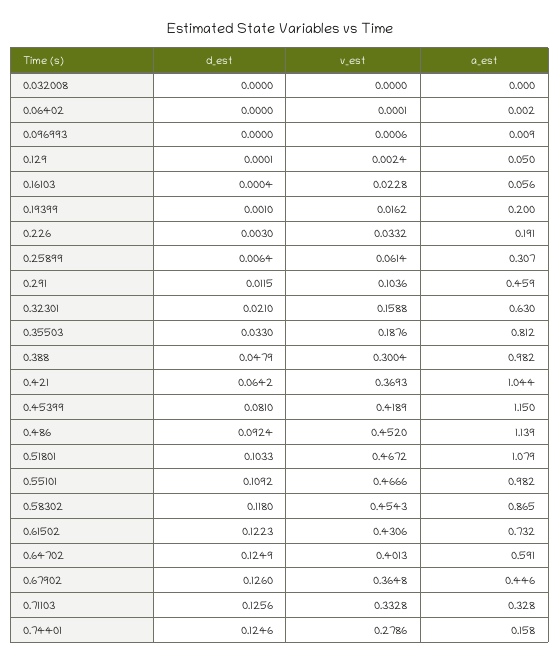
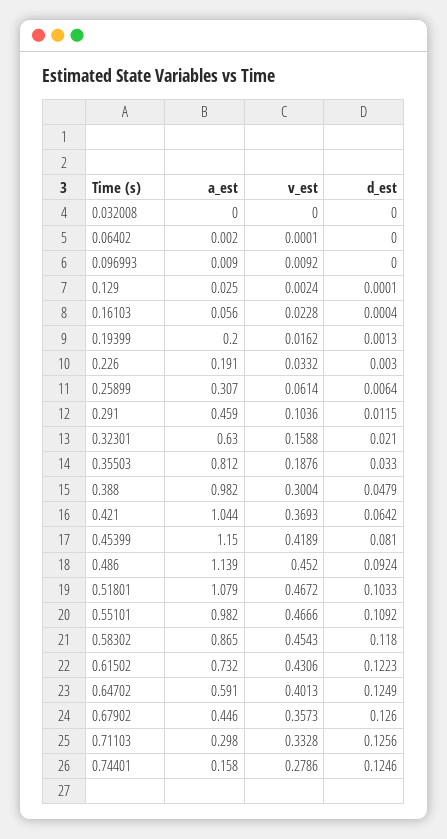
  {
    "d_est": {
      "0.032008": 0,
      "0.06402": 0,
      "0.096993": 0,
      "0.129": 0.0001,
      "0.16103": 0.0004,
-     "0.19399": 0.001,
+     "0.19399": 0.0013,
      "0.226": 0.003,
      "0.25899": 0.0064,
      "0.291": 0.0115,
      "0.32301": 0.021,
      "0.35503": 0.033,
      "0.388": 0.0479,
      "0.421": 0.0642,
      "0.45399": 0.081,
      "0.486": 0.0924,
      "0.51801": 0.1033,
      "0.55101": 0.1092,
      "0.58302": 0.118,
      "0.61502": 0.1223,
      "0.64702": 0.1249,
      "0.67902": 0.126,
      "0.71103": 0.1256,
      "0.74401": 0.1246
    },
    "v_est": {
      "0.032008": 0,
      "0.06402": 0.0001,
-     "0.096993": 0.0006,
+     "0.096993": 0.0092,
      "0.129": 0.0024,
      "0.16103": 0.0228,
      "0.19399": 0.0162,
      "0.226": 0.0332,
      "0.25899": 0.0614,
      "0.291": 0.1036,
      "0.32301": 0.1588,
      "0.35503": 0.1876,
      "0.388": 0.3004,
      "0.421": 0.3693,
      "0.45399": 0.4189,
      "0.486": 0.452,
      "0.51801": 0.4672,
      "0.55101": 0.4666,
      "0.58302": 0.4543,
      "0.61502": 0.4306,
      "0.64702": 0.4013,
-     "0.67902": 0.3648,
+     "0.67902": 0.3573,
      "0.71103": 0.3328,
      "0.74401": 0.2786
    },
    "a_est": {
      "0.032008": 0,
      "0.06402": 0.002,
      "0.096993": 0.009,
-     "0.129": 0.05,
+     "0.129": 0.025,
      "0.16103": 0.056,
      "0.19399": 0.2,
      "0.226": 0.191,
      "0.25899": 0.307,
      "0.291": 0.459,
      "0.32301": 0.63,
      "0.35503": 0.812,
      "0.388": 0.982,
      "0.421": 1.044,
      "0.45399": 1.15,
      "0.486": 1.139,
      "0.51801": 1.079,
      "0.55101": 0.982,
      "0.58302": 0.865,
      "0.61502": 0.732,
      "0.64702": 0.591,
      "0.67902": 0.446,
-     "0.71103": 0.328,
+     "0.71103": 0.298,
      "0.74401": 0.158
    }
  }

